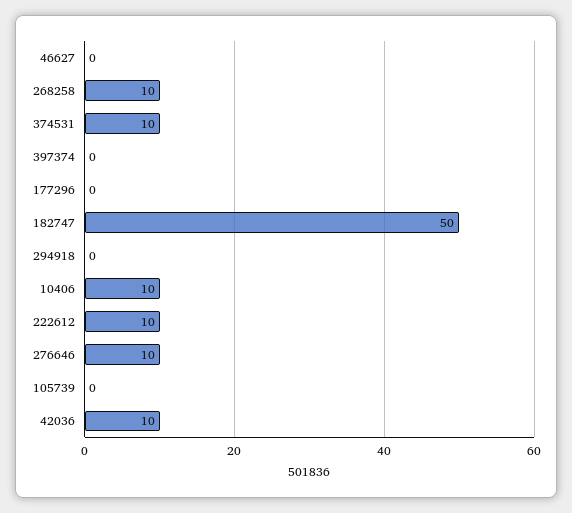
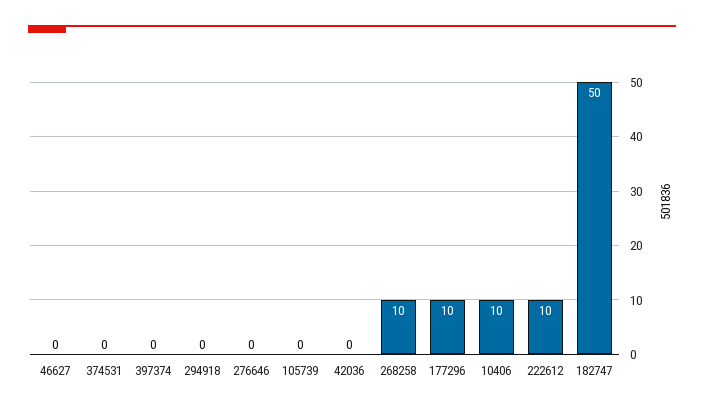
  {
    "46627": 0,
    "268258": 10,
-   "374531": 10,
+   "374531": 0,
    "397374": 0,
-   "177296": 0,
+   "177296": 10,
    "182747": 50,
    "294918": 0,
    "10406": 10,
    "222612": 10,
-   "276646": 10,
+   "276646": 0,
    "105739": 0,
-   "42036": 10
+   "42036": 0
  }

